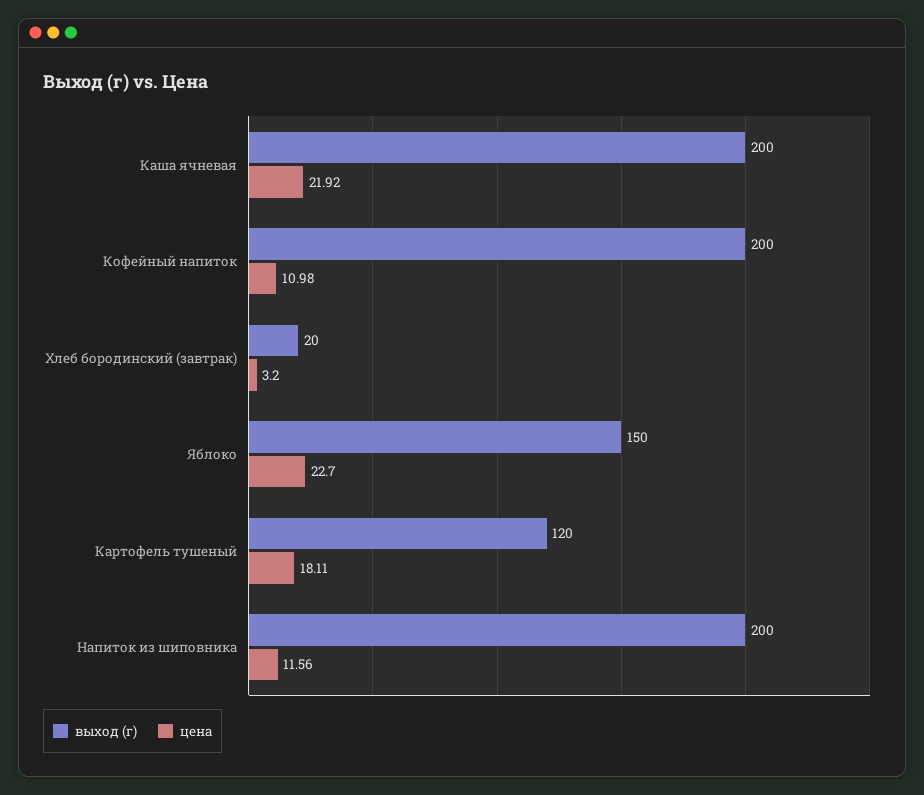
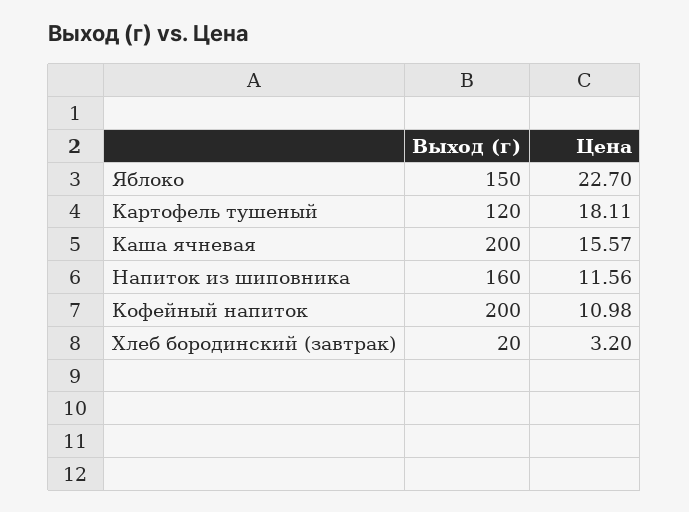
  {
    "выход (г)": {
      "Каша ячневая": 200,
      "Кофейный напиток": 200,
      "Хлеб бородинский (завтрак)": 20,
      "Яблоко": 150,
      "Картофель тушеный": 120,
-     "Напиток из шиповника": 200
+     "Напиток из шиповника": 160
    },
    "цена": {
-     "Каша ячневая": 21.92,
+     "Каша ячневая": 15.57,
      "Кофейный напиток": 10.98,
      "Хлеб бородинский (завтрак)": 3.2,
      "Яблоко": 22.7,
      "Картофель тушеный": 18.11,
      "Напиток из шиповника": 11.56
    }
  }

